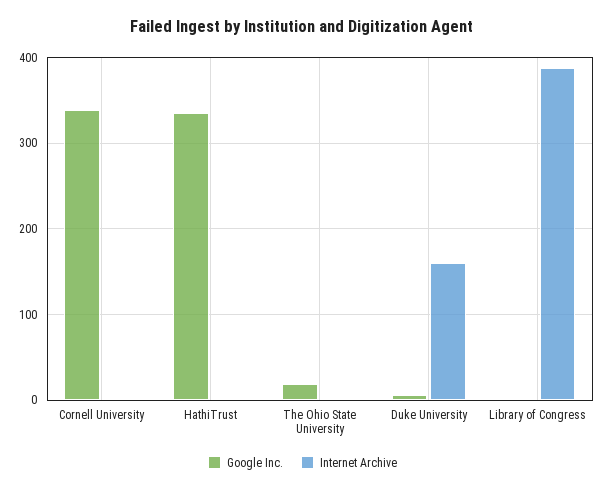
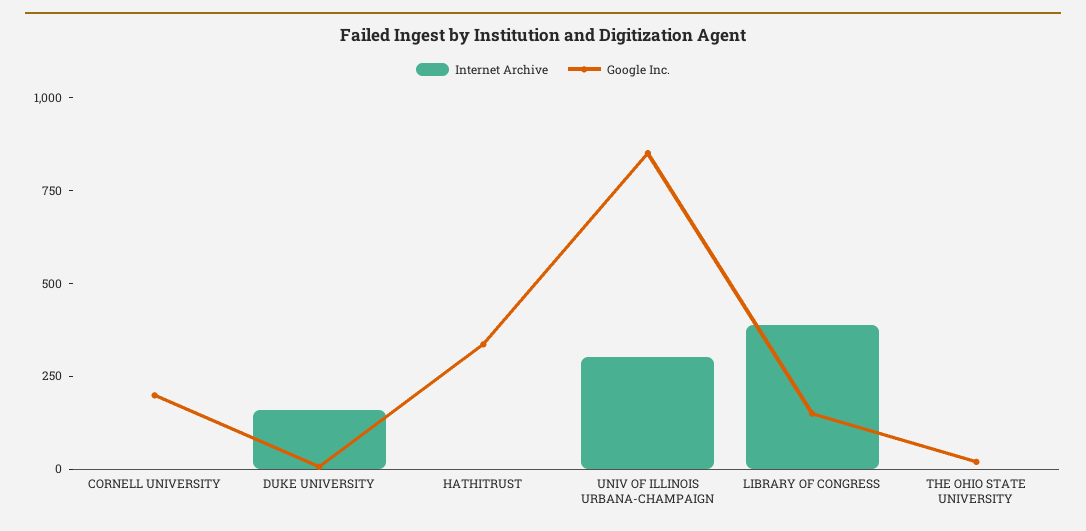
  {
    "Google Inc.": {
-     "Cornell University": 340,
+     "Cornell University": 200,
      "HathiTrust": 340,
      "The Ohio State University": 20,
      "Duke University": 10,
-     "Library of Congress": 0
+     "Library of Congress": 150,
+     "UNIV OF ILLINOIS URBANA-CHAMPAIGN": 850
    },
    "Internet Archive": {
      "Cornell University": 0,
      "HathiTrust": 0,
      "The Ohio State University": 0,
      "Duke University": 160,
-     "Library of Congress": 390
+     "Library of Congress": 390,
+     "UNIV OF ILLINOIS URBANA-CHAMPAIGN": 300
    }
  }

